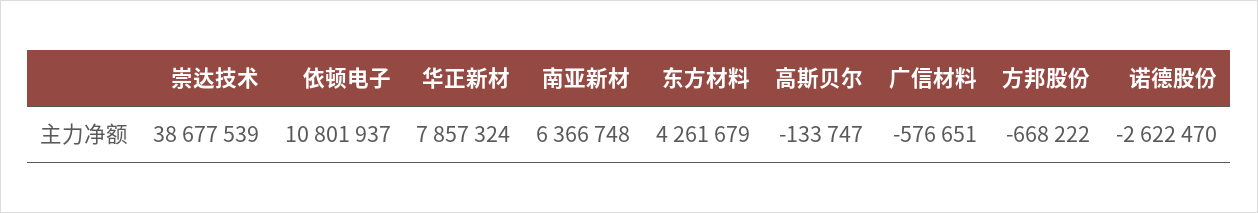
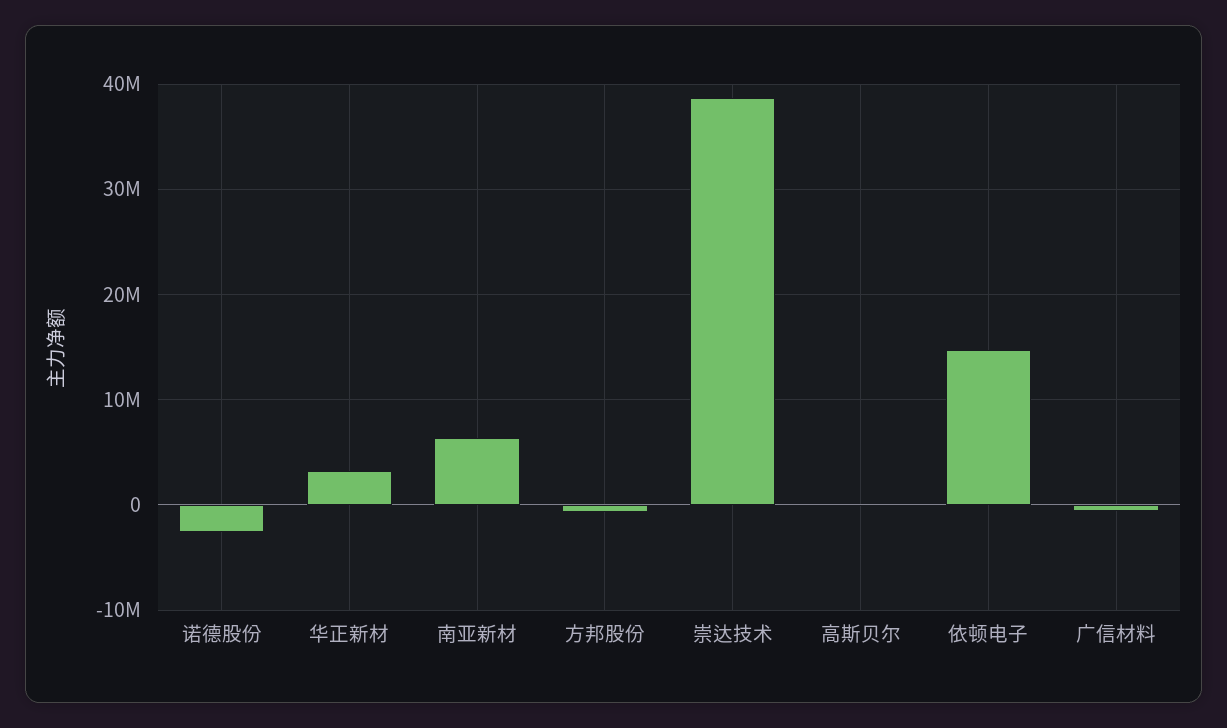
  {
    "崇达技术": 38677539,
-   "依顿电子": 10801937,
+   "依顿电子": 15000000,
-   "华正新材": 7857324,
+   "华正新材": 3000000,
    "南亚新材": 6366748,
-   "东方材料": 4261679,
    "高斯贝尔": -133747,
    "广信材料": -576651,
    "方邦股份": -668222,
    "诺德股份": -2622470
  }

